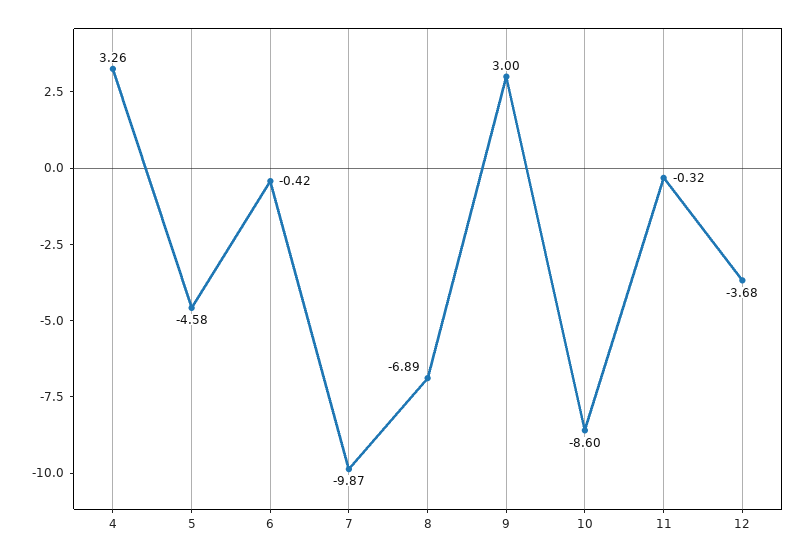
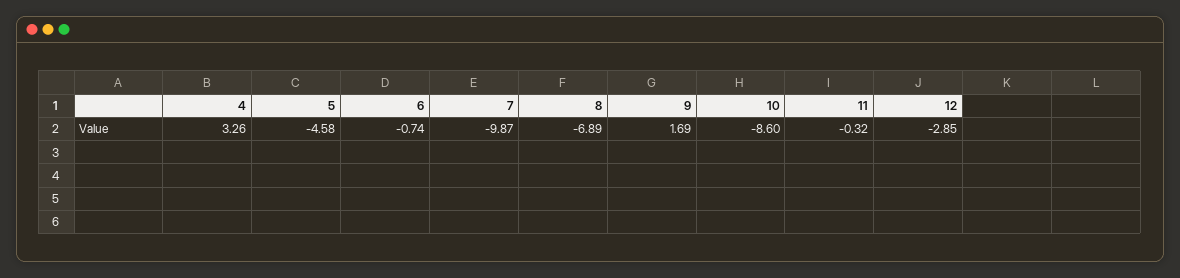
  {
    "4": 3.26,
    "5": -4.58,
-   "6": -0.42,
+   "6": -0.74,
    "7": -9.87,
    "8": -6.89,
-   "9": 3,
+   "9": 1.69,
    "10": -8.6,
    "11": -0.32,
-   "12": -3.68
+   "12": -2.85
  }

